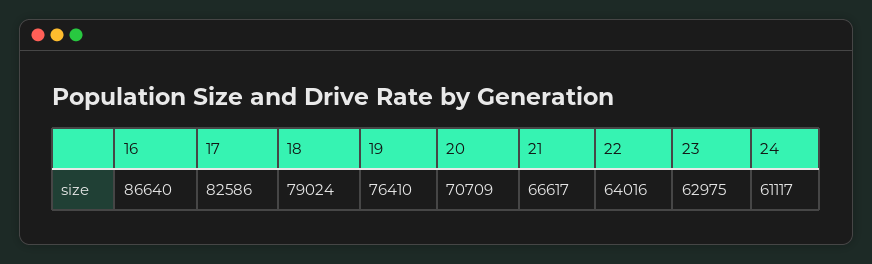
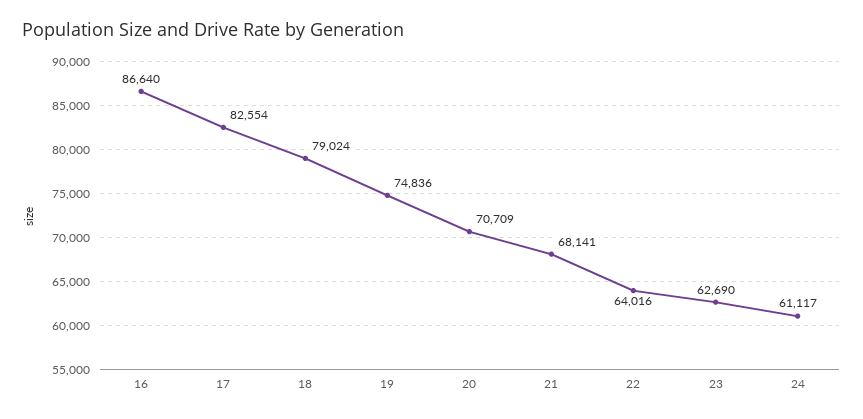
  {
    "16": 86640,
-   "17": 82586,
+   "17": 82554,
    "18": 79024,
-   "19": 76410,
+   "19": 74836,
    "20": 70709,
-   "21": 66617,
+   "21": 68141,
    "22": 64016,
-   "23": 62975,
+   "23": 62690,
    "24": 61117
  }

